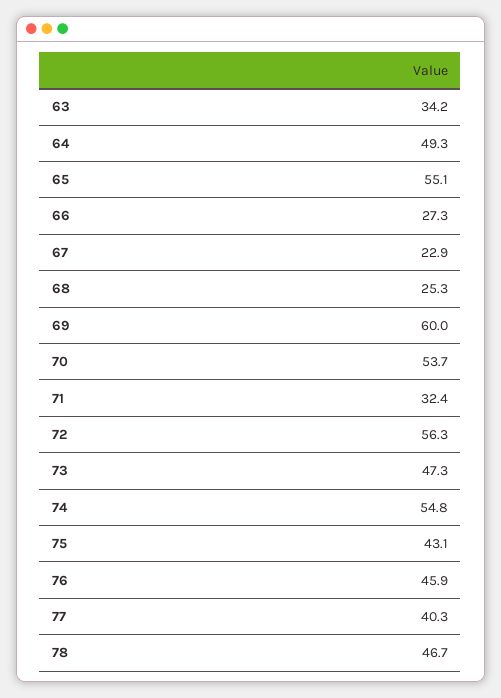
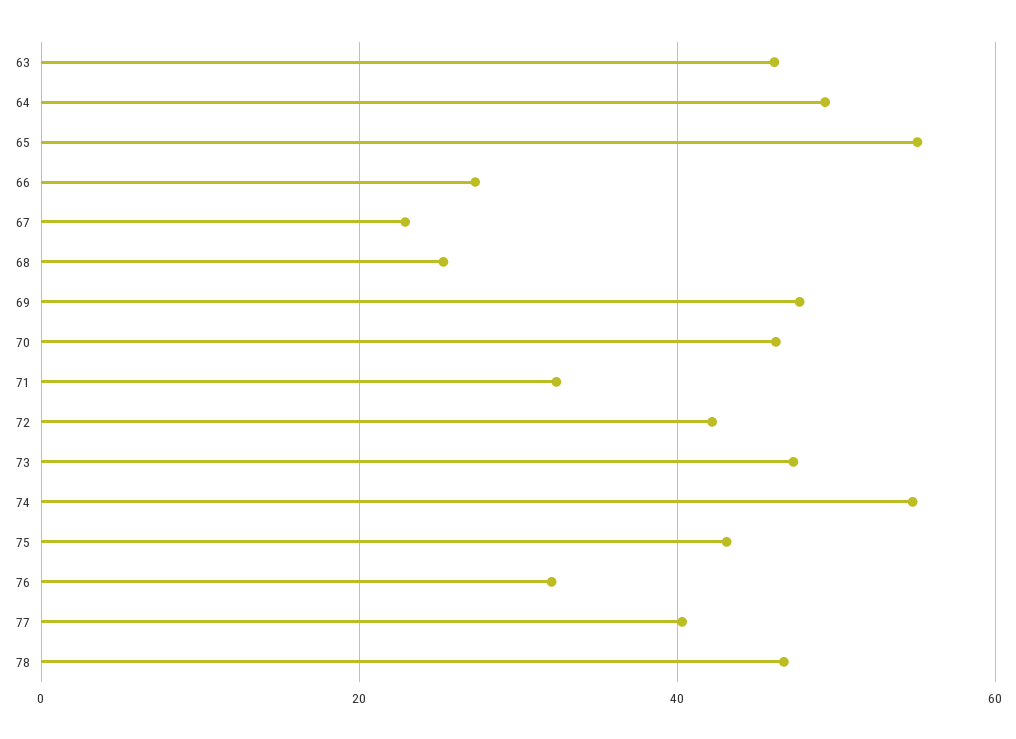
  {
-   "63": 34.2,
+   "63": 46,
    "64": 49.3,
    "65": 55.1,
    "66": 27.3,
    "67": 22.9,
    "68": 25.3,
-   "69": 60,
+   "69": 48,
-   "70": 53.7,
+   "70": 46,
    "71": 32.4,
-   "72": 56.3,
+   "72": 42,
    "73": 47.3,
    "74": 54.8,
    "75": 43.1,
-   "76": 45.9,
+   "76": 32,
    "77": 40.3,
    "78": 46.7
  }

